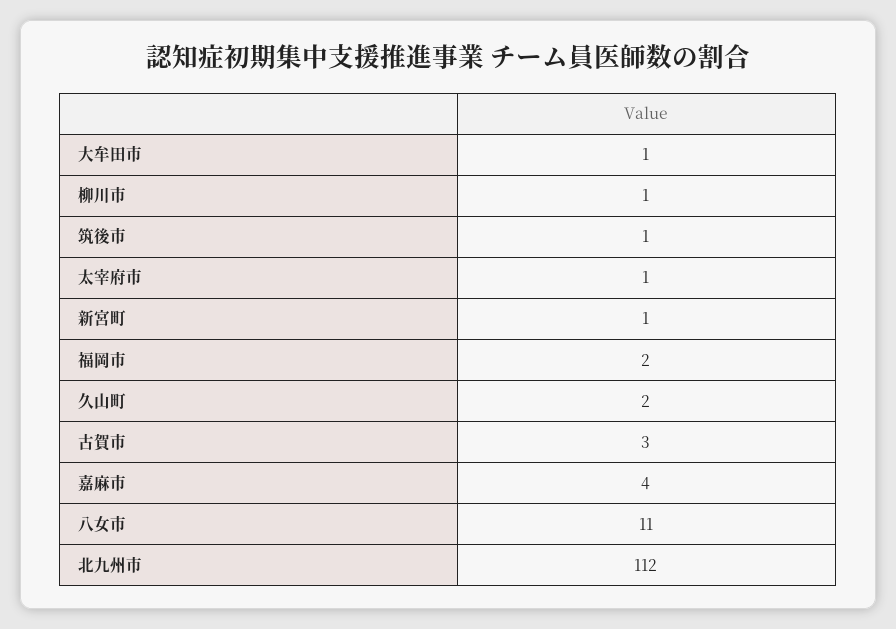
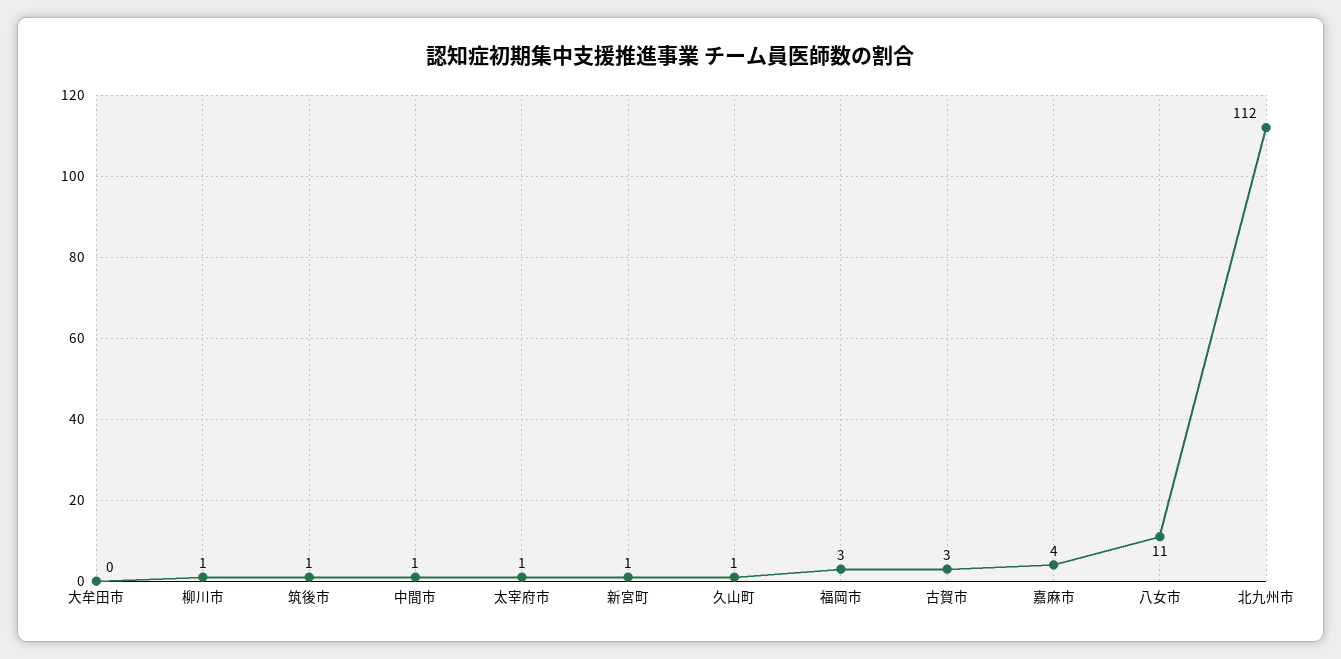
  {
-   "大牟田市": 1,
+   "大牟田市": 0,
    "柳川市": 1,
    "筑後市": 1,
    "太宰府市": 1,
    "新宮町": 1,
-   "福岡市": 2,
+   "福岡市": 3,
-   "久山町": 2,
+   "久山町": 1,
    "古賀市": 3,
    "嘉麻市": 4,
    "八女市": 11,
-   "北九州市": 112
+   "北九州市": 112,
+   "中間市": 1
  }

